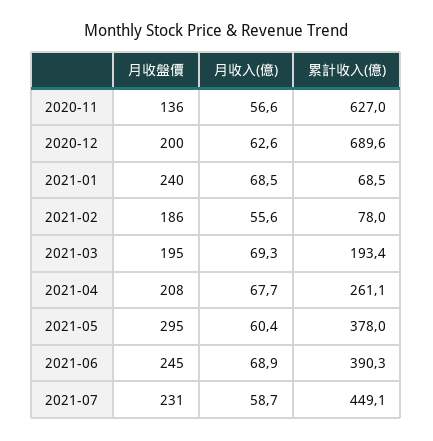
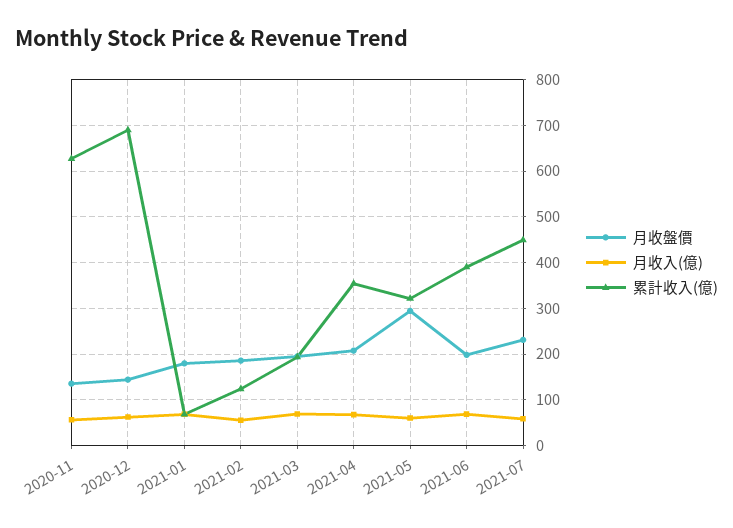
  {
    "月收盤價": {
      "2020-11": 136,
-     "2020-12": 200,
+     "2020-12": 140,
-     "2021-01": 240,
+     "2021-01": 180,
      "2021-02": 186,
      "2021-03": 195,
      "2021-04": 208,
      "2021-05": 295,
-     "2021-06": 245,
+     "2021-06": 200,
      "2021-07": 231
    },
    "月收入(億)": {
      "2020-11": 56.6,
      "2020-12": 62.6,
      "2021-01": 68.5,
      "2021-02": 55.6,
      "2021-03": 69.3,
      "2021-04": 67.7,
      "2021-05": 60.4,
      "2021-06": 68.9,
      "2021-07": 58.7
    },
    "累計收入(億)": {
      "2020-11": 627,
      "2020-12": 689.6,
      "2021-01": 68.5,
-     "2021-02": 78,
+     "2021-02": 120,
      "2021-03": 193.4,
-     "2021-04": 261.1,
+     "2021-04": 360,
-     "2021-05": 378,
+     "2021-05": 320,
      "2021-06": 390.3,
      "2021-07": 449.1
    }
  }

